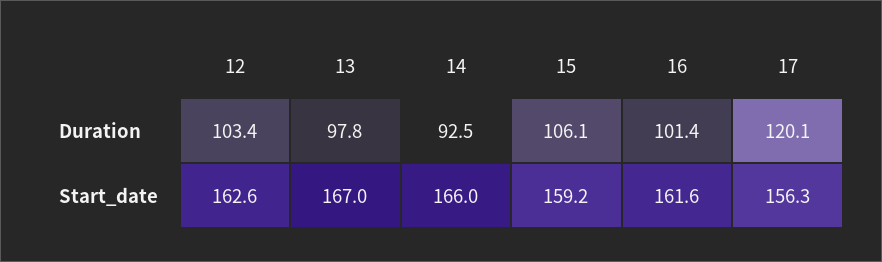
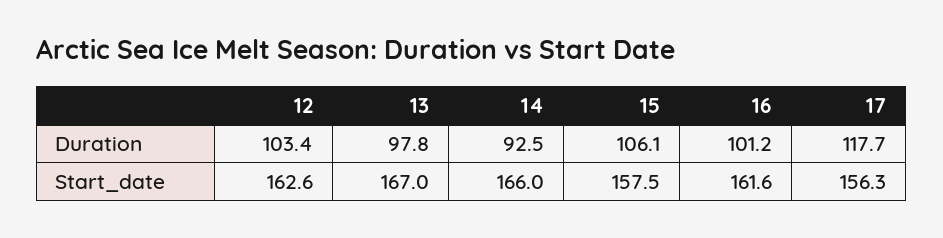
  {
    "12": {
      "Duration": 103.4,
      "Start_date": 162.6
    },
    "13": {
      "Duration": 97.8,
      "Start_date": 167
    },
    "14": {
      "Duration": 92.5,
      "Start_date": 166
    },
    "15": {
      "Duration": 106.1,
-     "Start_date": 159.2
+     "Start_date": 157.5
    },
    "16": {
-     "Duration": 101.4,
+     "Duration": 101.2,
      "Start_date": 161.6
    },
    "17": {
-     "Duration": 120.1,
+     "Duration": 117.7,
      "Start_date": 156.3
    }
  }

